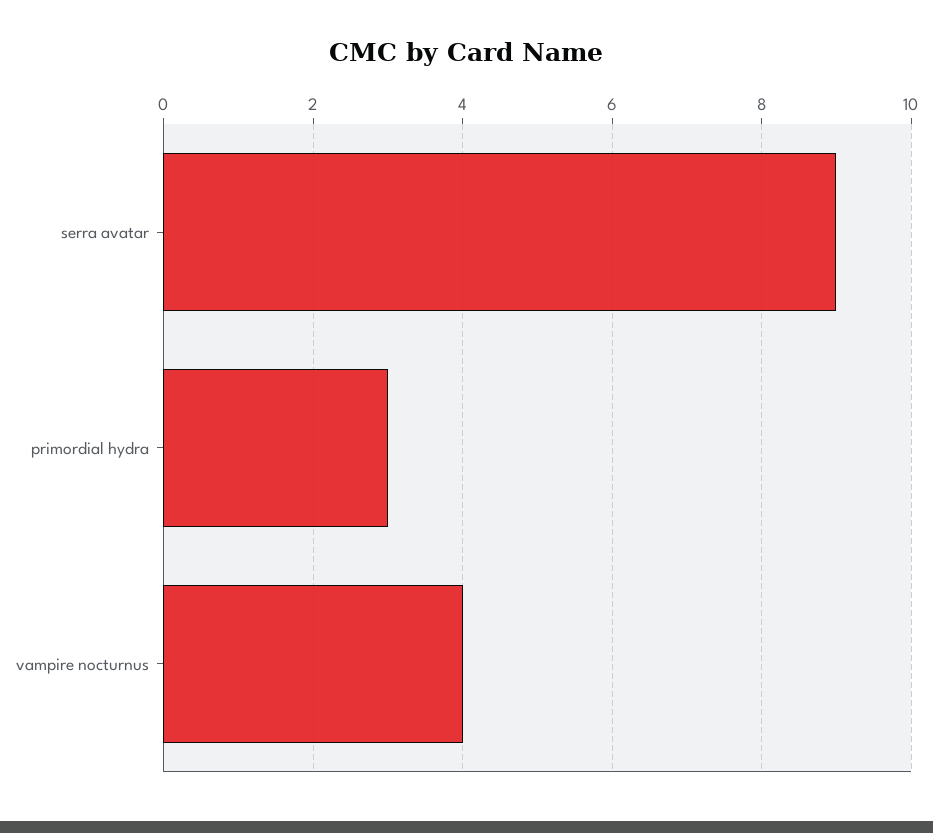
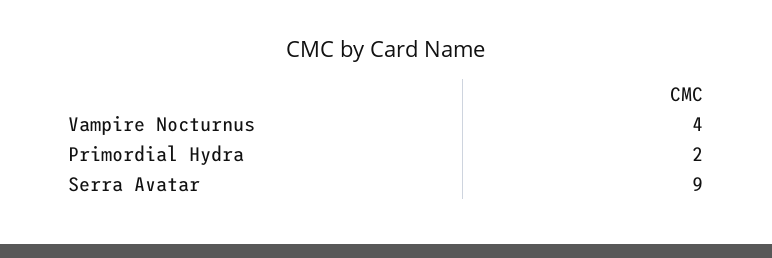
  {
    "serra avatar": 9,
-   "primordial hydra": 3,
+   "primordial hydra": 2,
    "vampire nocturnus": 4
  }

